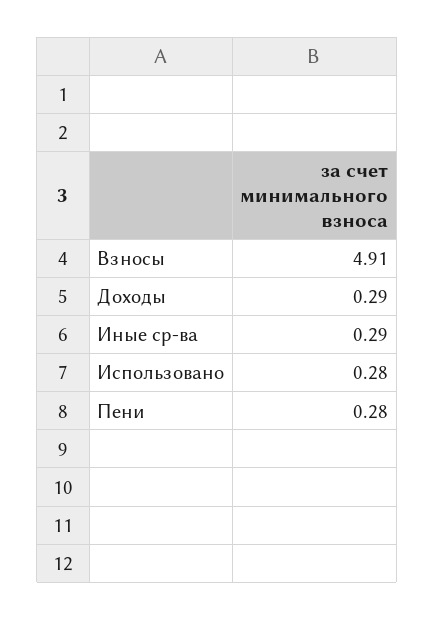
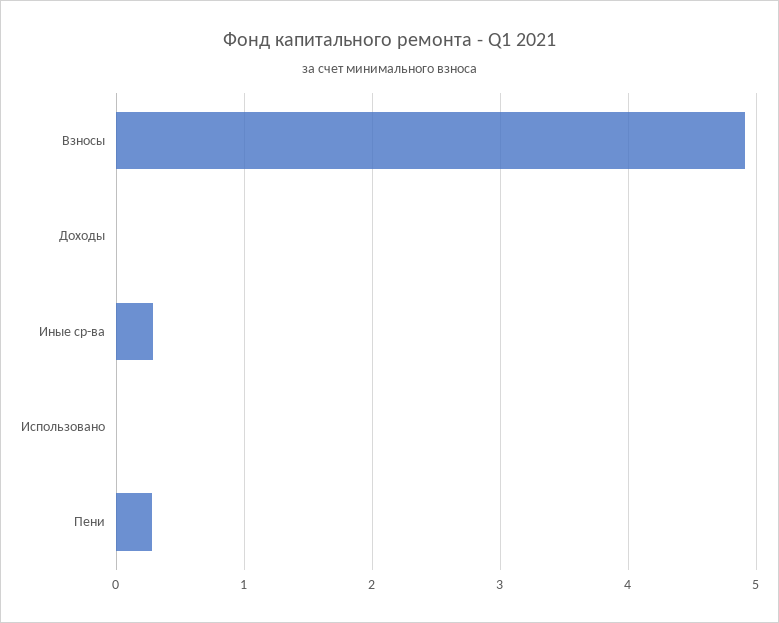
  {
    "Взносы": 4.91,
-   "Доходы": 0.29,
+   "Доходы": 0,
    "Иные ср-ва": 0.29,
-   "Использовано": 0.28,
+   "Использовано": 0,
    "Пени": 0.28
  }

